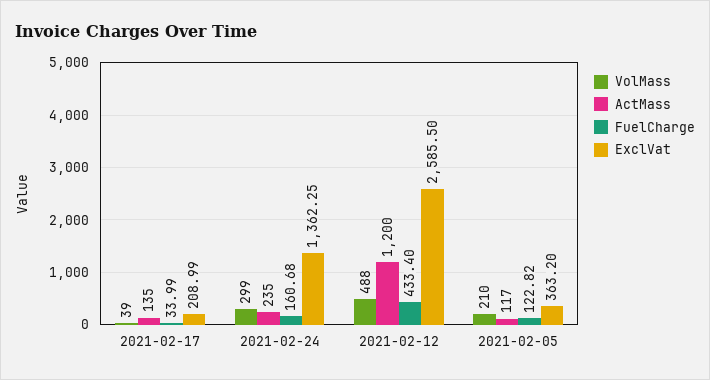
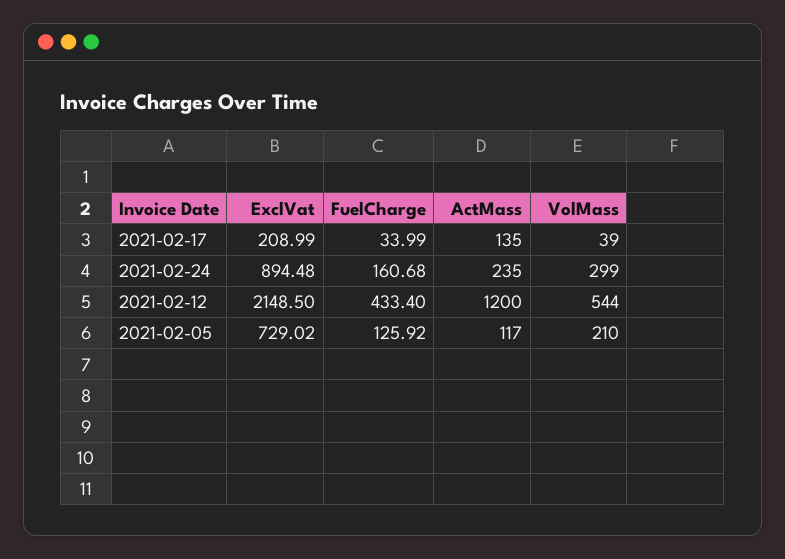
  {
    "VolMass": {
      "2021-02-17": 39,
      "2021-02-24": 299,
-     "2021-02-12": 488,
+     "2021-02-12": 544,
      "2021-02-05": 210
    },
    "ActMass": {
      "2021-02-17": 135,
      "2021-02-24": 235,
      "2021-02-12": 1200,
      "2021-02-05": 117
    },
    "FuelCharge": {
      "2021-02-17": 33.99,
      "2021-02-24": 160.68,
      "2021-02-12": 433.4,
-     "2021-02-05": 122.82
+     "2021-02-05": 125.92
    },
    "ExclVat": {
      "2021-02-17": 208.99,
-     "2021-02-24": 1362.25,
+     "2021-02-24": 894.48,
-     "2021-02-12": 2585.5,
+     "2021-02-12": 2148.5,
-     "2021-02-05": 363.2
+     "2021-02-05": 729.02
    }
  }

